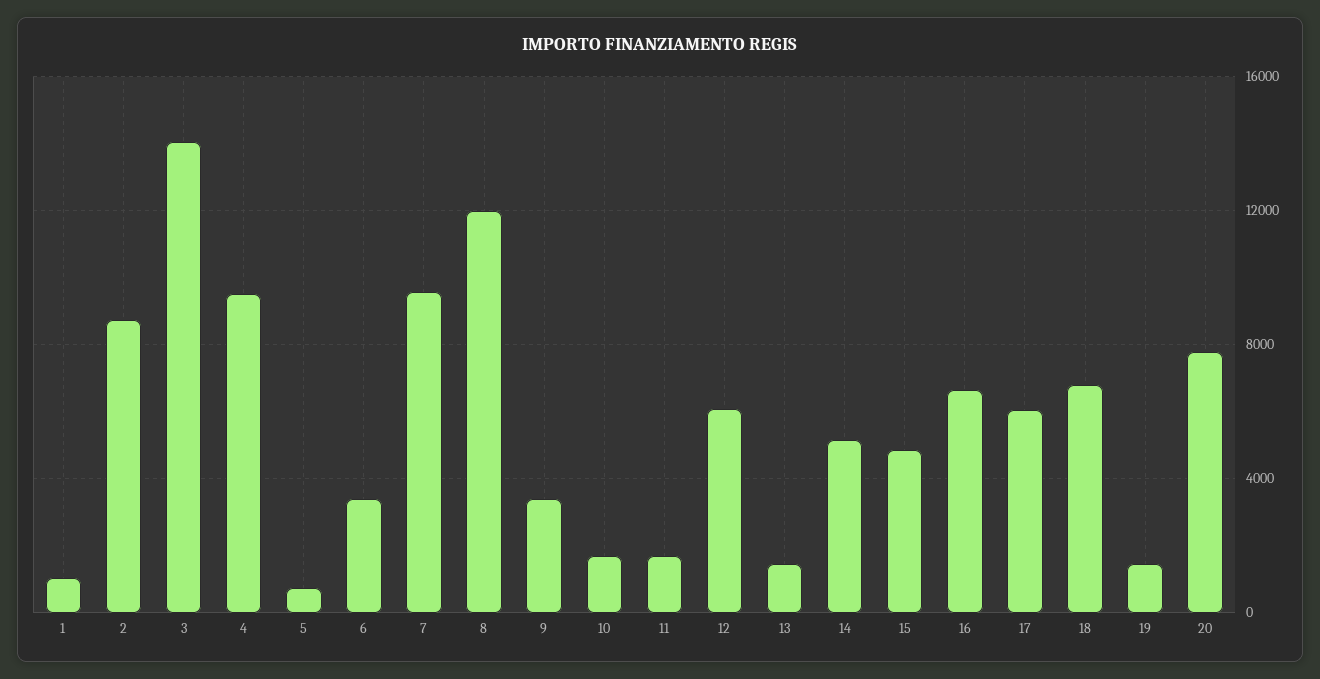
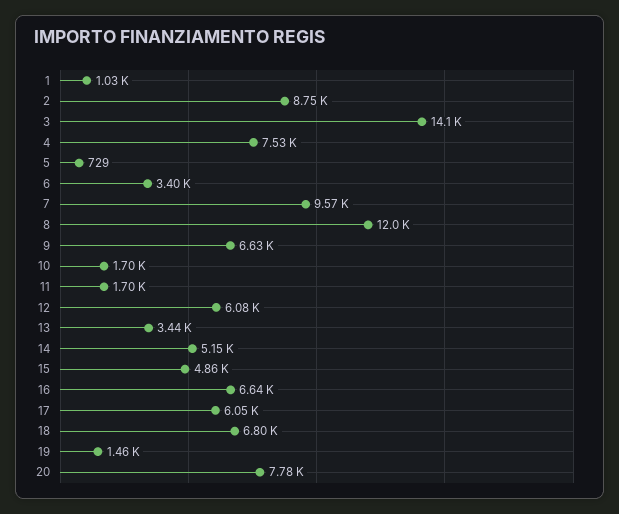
  {
    "1": 1030,
    "2": 8750,
    "3": 14100,
-   "4": 9500,
+   "4": 7530,
    "5": 729,
    "6": 3400,
    "7": 9570,
    "8": 12000,
-   "9": 3500,
+   "9": 6630,
    "10": 1700,
    "11": 1700,
    "12": 6080,
-   "13": 1500,
+   "13": 3440,
    "14": 5150,
    "15": 4860,
    "16": 6640,
    "17": 6050,
    "18": 6800,
    "19": 1460,
    "20": 7780
  }

